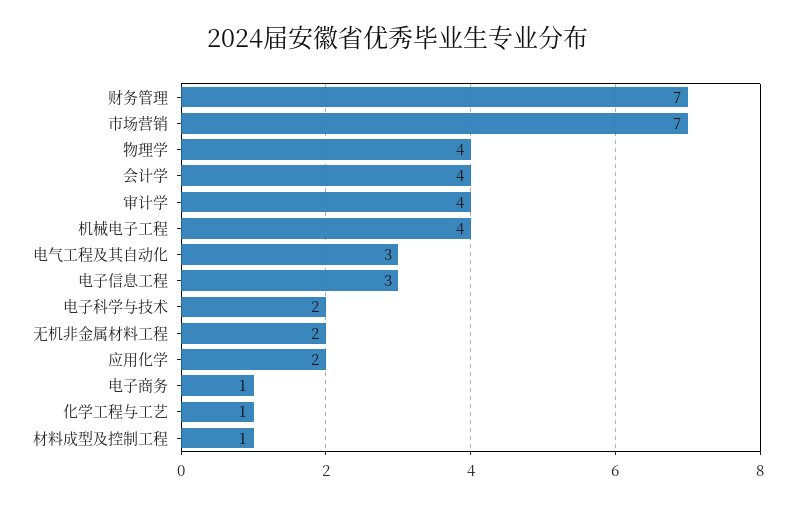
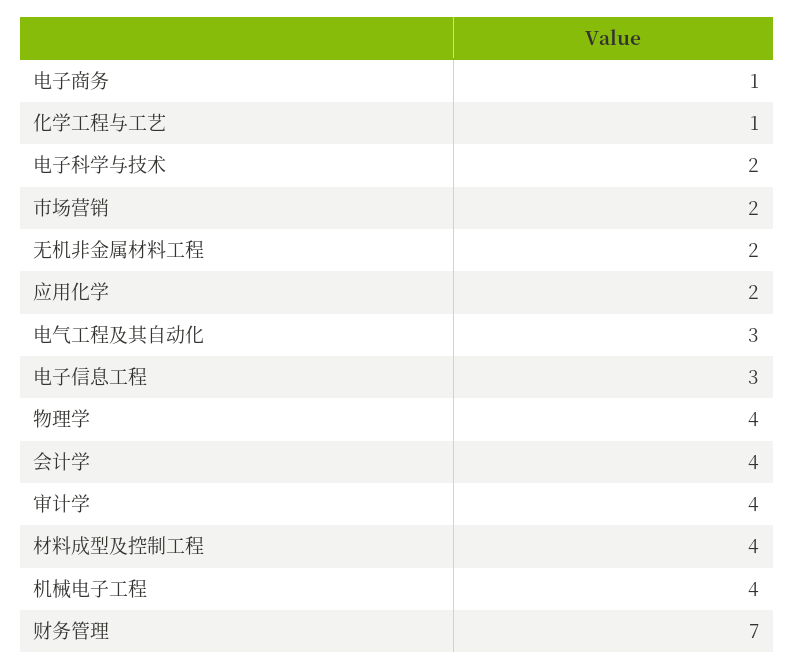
  {
    "财务管理": 7,
-   "市场营销": 7,
+   "市场营销": 2,
    "物理学": 4,
    "会计学": 4,
    "审计学": 4,
    "机械电子工程": 4,
    "电气工程及其自动化": 3,
    "电子信息工程": 3,
    "电子科学与技术": 2,
    "无机非金属材料工程": 2,
    "应用化学": 2,
    "电子商务": 1,
    "化学工程与工艺": 1,
-   "材料成型及控制工程": 1
+   "材料成型及控制工程": 4
  }

